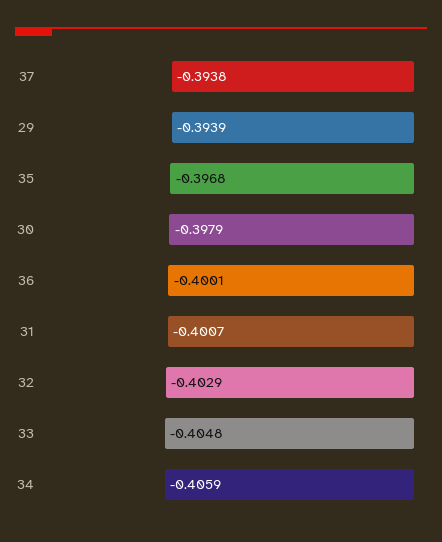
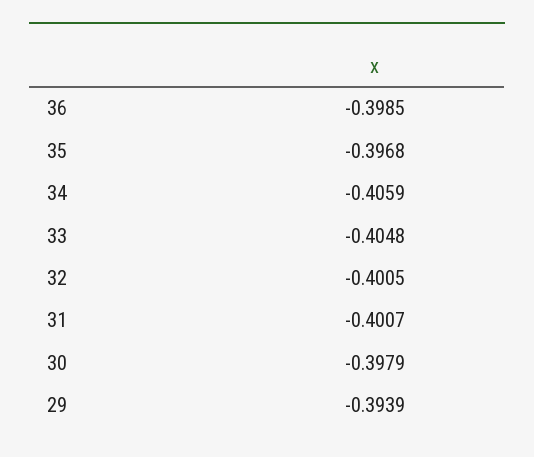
  {
-   "37": -0.3938,
    "29": -0.3939,
    "35": -0.3968,
    "30": -0.3979,
-   "36": -0.4001,
+   "36": -0.3985,
    "31": -0.4007,
-   "32": -0.4029,
+   "32": -0.4005,
    "33": -0.4048,
    "34": -0.4059
  }

